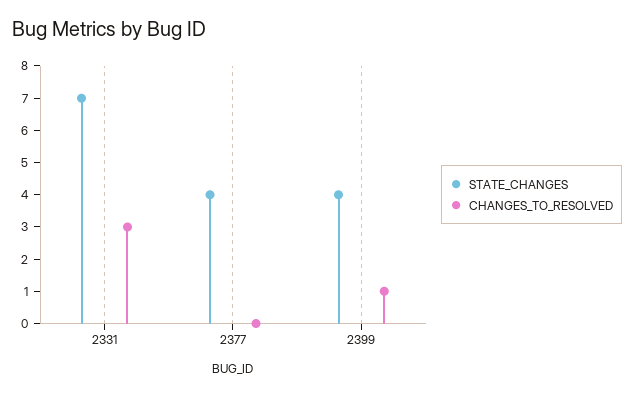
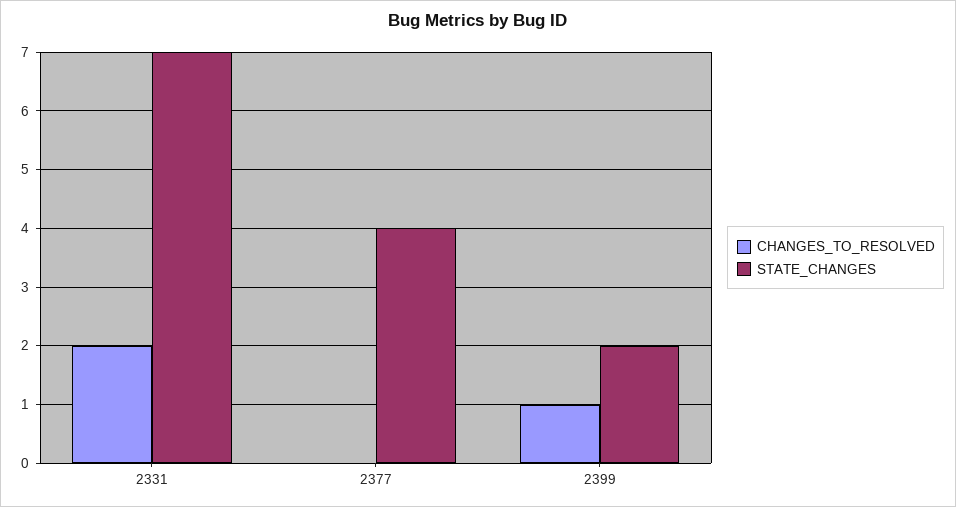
  {
    "STATE_CHANGES": {
      "2331": 7,
      "2377": 4,
-     "2399": 4
+     "2399": 2
    },
    "CHANGES_TO_RESOLVED": {
-     "2331": 3,
+     "2331": 2,
      "2377": 0,
      "2399": 1
    }
  }

